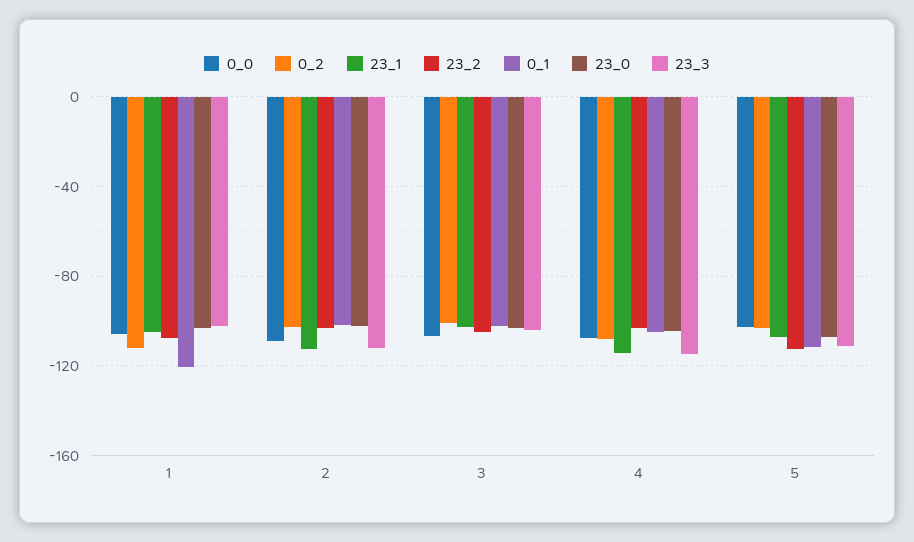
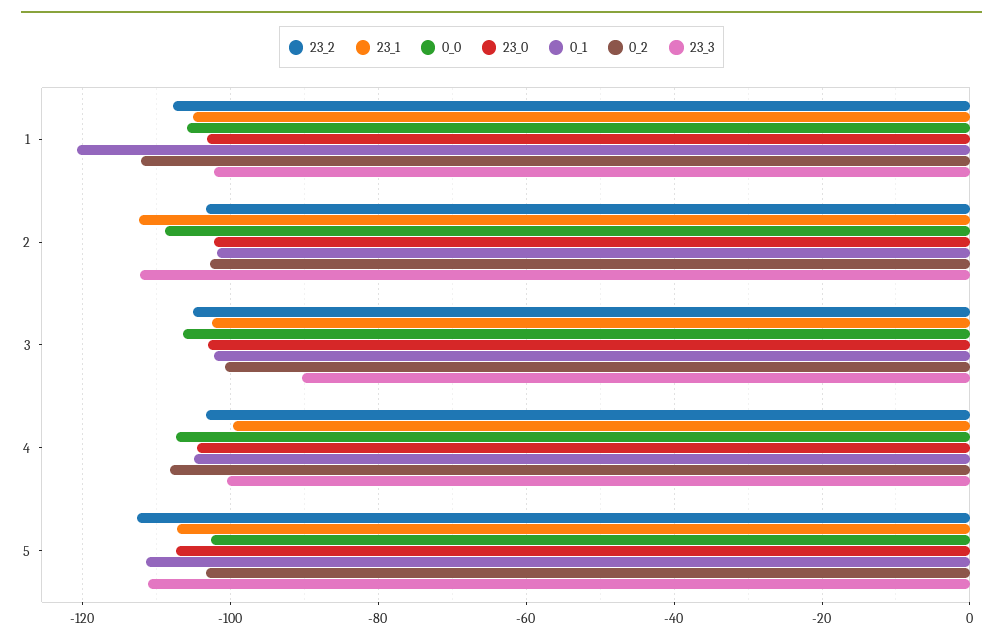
  {
    "0_0": {
      "1": -106,
      "2": -108,
      "3": -106,
      "4": -108,
      "5": -102
    },
    "0_2": {
      "1": -112,
      "2": -102,
      "3": -100,
      "4": -108,
      "5": -104
    },
    "23_1": {
      "1": -106,
      "2": -112,
      "3": -102,
-     "4": -115,
+     "4": -100,
      "5": -108
    },
    "23_2": {
      "1": -108,
      "2": -104,
      "3": -106,
      "4": -104,
      "5": -112
    },
    "0_1": {
      "1": -120,
      "2": -102,
      "3": -102,
      "4": -104,
      "5": -112
    },
    "23_0": {
      "1": -104,
      "2": -102,
      "3": -104,
      "4": -104,
      "5": -108
    },
    "23_3": {
      "1": -102,
      "2": -112,
-     "3": -105,
+     "3": -90,
-     "4": -115,
+     "4": -100,
      "5": -112
    }
  }

